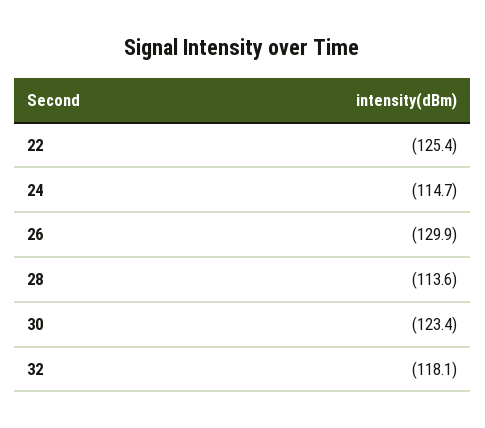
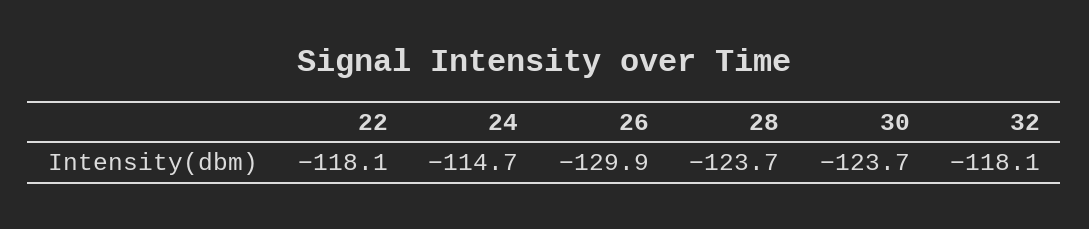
  {
-   "22": -125.4,
+   "22": -118.1,
    "24": -114.7,
    "26": -129.9,
-   "28": -113.6,
+   "28": -123.7,
-   "30": -123.4,
+   "30": -123.7,
    "32": -118.1
  }

